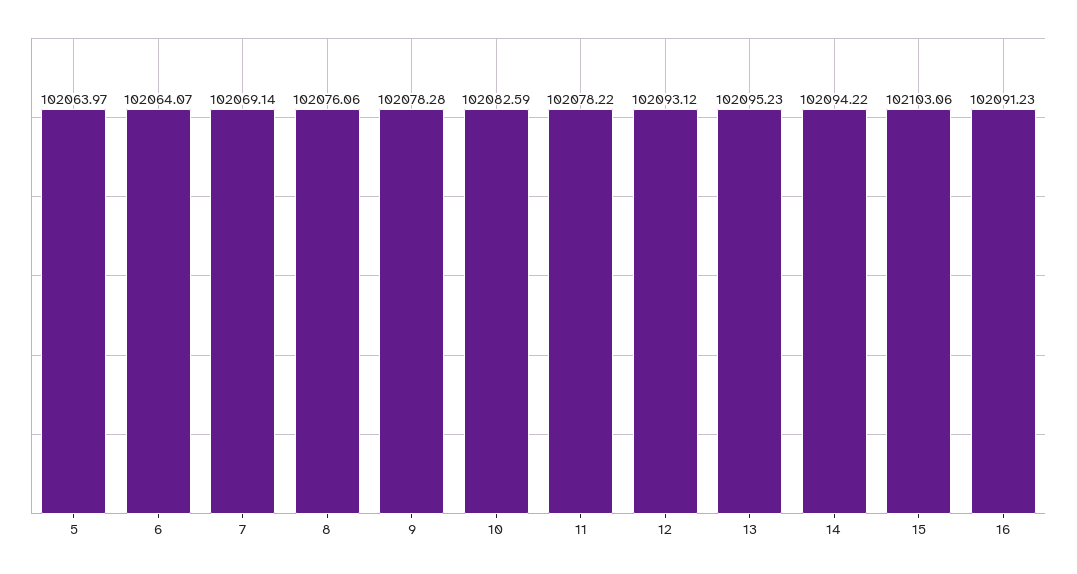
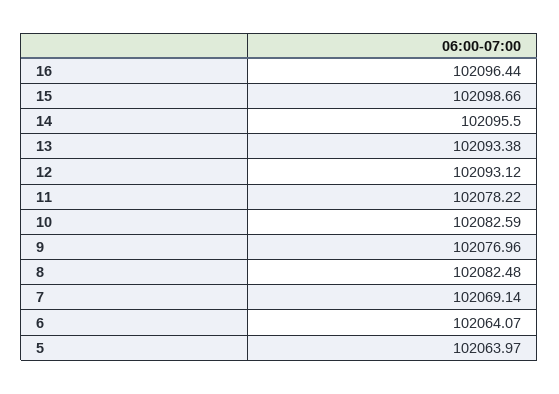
  {
    "5": 102063.97,
    "6": 102064.07,
    "7": 102069.14,
-   "8": 102076.06,
+   "8": 102082.48,
-   "9": 102078.28,
+   "9": 102076.96,
    "10": 102082.59,
    "11": 102078.22,
    "12": 102093.12,
-   "13": 102095.23,
+   "13": 102093.38,
-   "14": 102094.22,
+   "14": 102095.5,
-   "15": 102103.06,
+   "15": 102098.66,
-   "16": 102091.23
+   "16": 102096.44
  }

